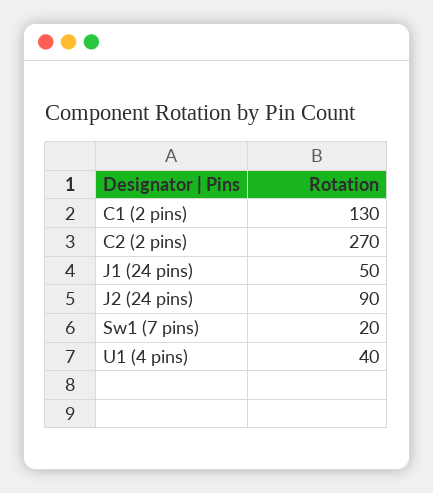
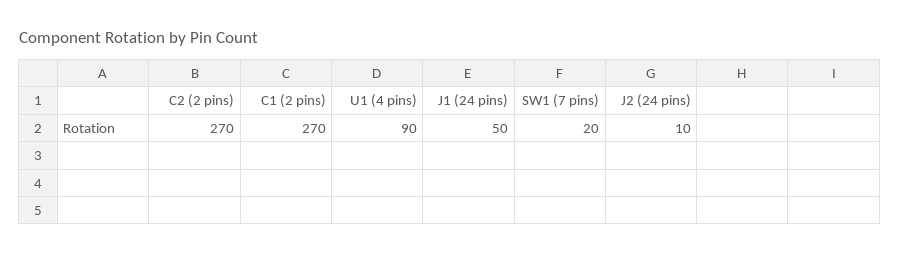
  {
-   "C1 (2 pins)": 130,
+   "C1 (2 pins)": 270,
    "C2 (2 pins)": 270,
    "J1 (24 pins)": 50,
-   "J2 (24 pins)": 90,
+   "J2 (24 pins)": 10,
    "Sw1 (7 pins)": 20,
-   "U1 (4 pins)": 40
+   "U1 (4 pins)": 90
  }

